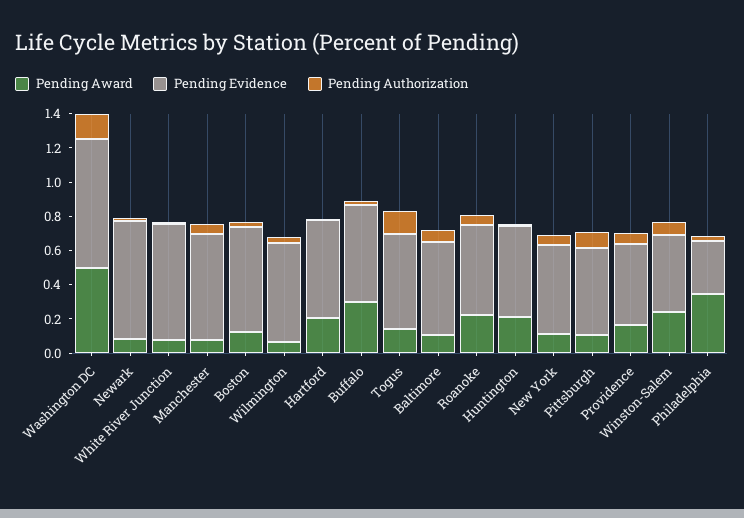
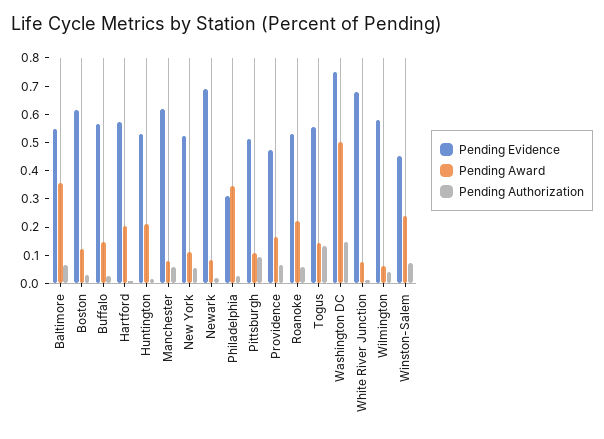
  {
    "Pending Award": {
      "Washington DC": 0.5,
      "Newark": 0.1,
      "White River Junction": 0.1,
      "Manchester": 0.1,
      "Boston": 0.1,
      "Wilmington": 0.05,
      "Hartford": 0.2,
-     "Buffalo": 0.3,
+     "Buffalo": 0.15,
      "Togus": 0.15,
-     "Baltimore": 0.1,
+     "Baltimore": 0.35,
      "Roanoke": 0.2,
      "Huntington": 0.2,
      "New York": 0.1,
      "Pittsburgh": 0.1,
      "Providence": 0.15,
      "Winston-Salem": 0.25,
      "Philadelphia": 0.35
    },
    "Pending Evidence": {
      "Washington DC": 0.75,
      "Newark": 0.7,
      "White River Junction": 0.7,
      "Manchester": 0.6,
      "Boston": 0.6,
      "Wilmington": 0.6,
      "Hartford": 0.55,
      "Buffalo": 0.55,
      "Togus": 0.55,
      "Baltimore": 0.55,
      "Roanoke": 0.55,
      "Huntington": 0.55,
      "New York": 0.5,
      "Pittsburgh": 0.5,
      "Providence": 0.45,
      "Winston-Salem": 0.45,
      "Philadelphia": 0.3
    },
    "Pending Authorization": {
      "Washington DC": 0.15,
      "Newark": 0,
      "White River Junction": 0,
      "Manchester": 0.05,
      "Boston": 0.05,
      "Wilmington": 0.05,
      "Hartford": 0,
      "Buffalo": 0.05,
      "Togus": 0.15,
      "Baltimore": 0.05,
      "Roanoke": 0.05,
      "Huntington": 0,
      "New York": 0.05,
      "Pittsburgh": 0.1,
      "Providence": 0.05,
      "Winston-Salem": 0.05,
      "Philadelphia": 0.05
    }
  }

